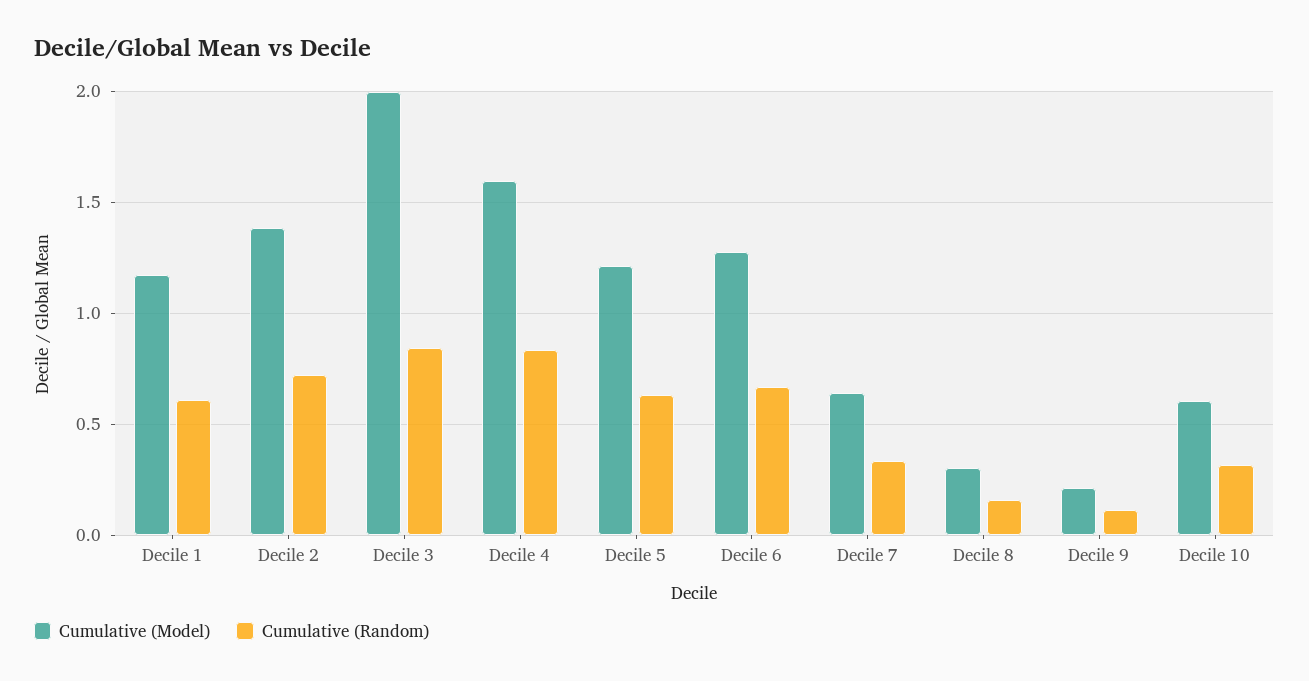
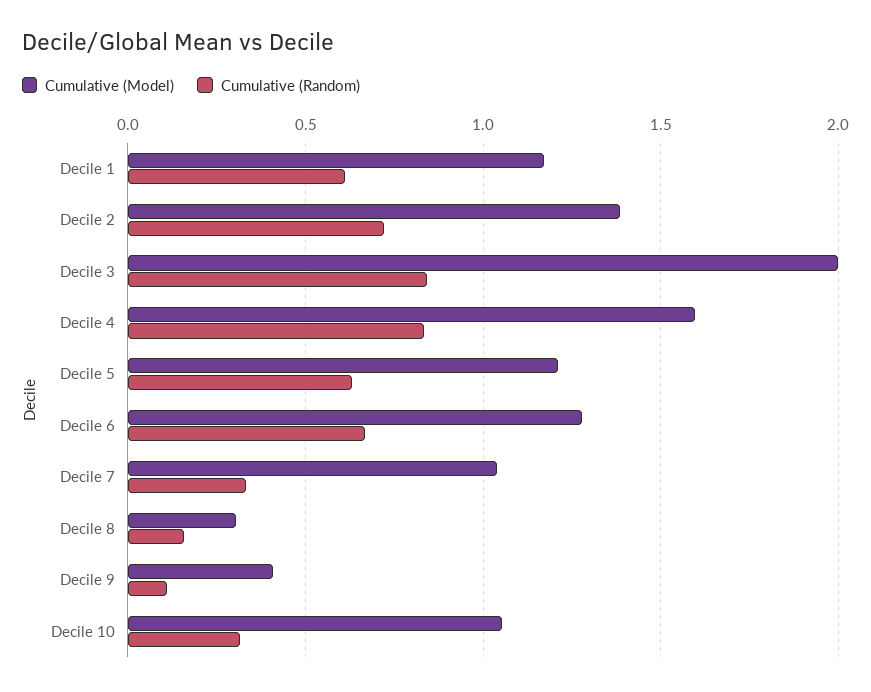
  {
    "Cumulative (Model)": {
      "Decile 1": 1.15,
      "Decile 2": 1.4,
      "Decile 3": 2,
      "Decile 4": 1.6,
      "Decile 5": 1.2,
      "Decile 6": 1.3,
-     "Decile 7": 0.65,
+     "Decile 7": 1.05,
      "Decile 8": 0.3,
-     "Decile 9": 0.2,
+     "Decile 9": 0.4,
-     "Decile 10": 0.6
+     "Decile 10": 1.05
    },
    "Cumulative (Random)": {
      "Decile 1": 0.6,
      "Decile 2": 0.7,
      "Decile 3": 0.85,
      "Decile 4": 0.85,
      "Decile 5": 0.65,
      "Decile 6": 0.65,
      "Decile 7": 0.35,
      "Decile 8": 0.15,
      "Decile 9": 0.1,
      "Decile 10": 0.3
    }
  }

